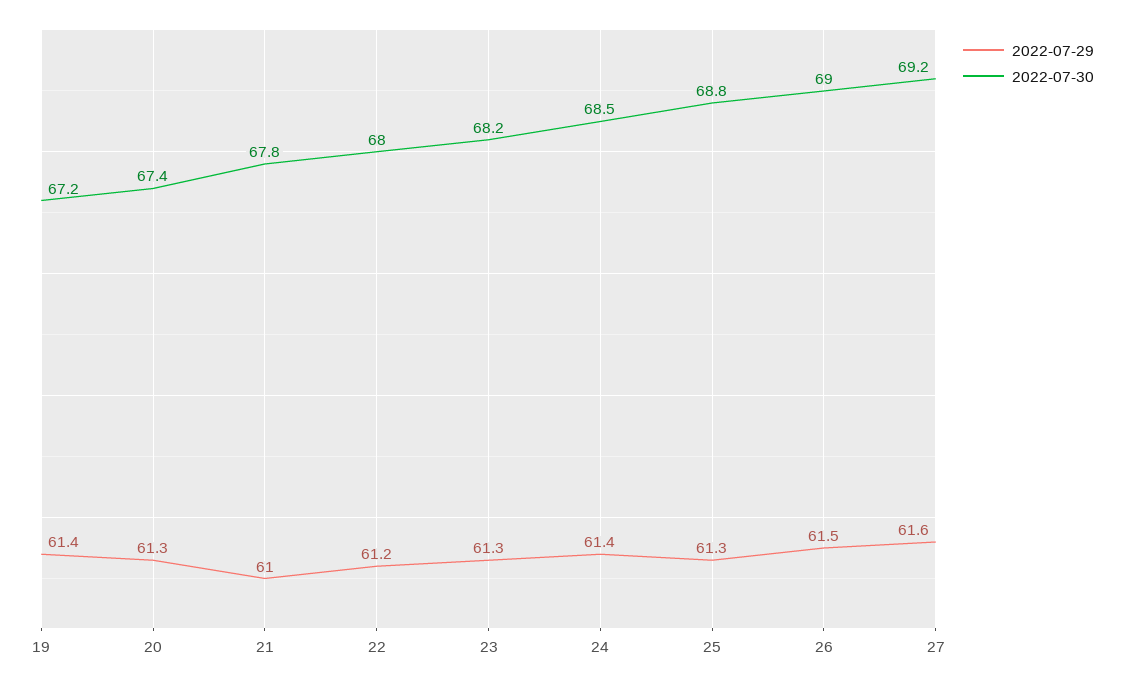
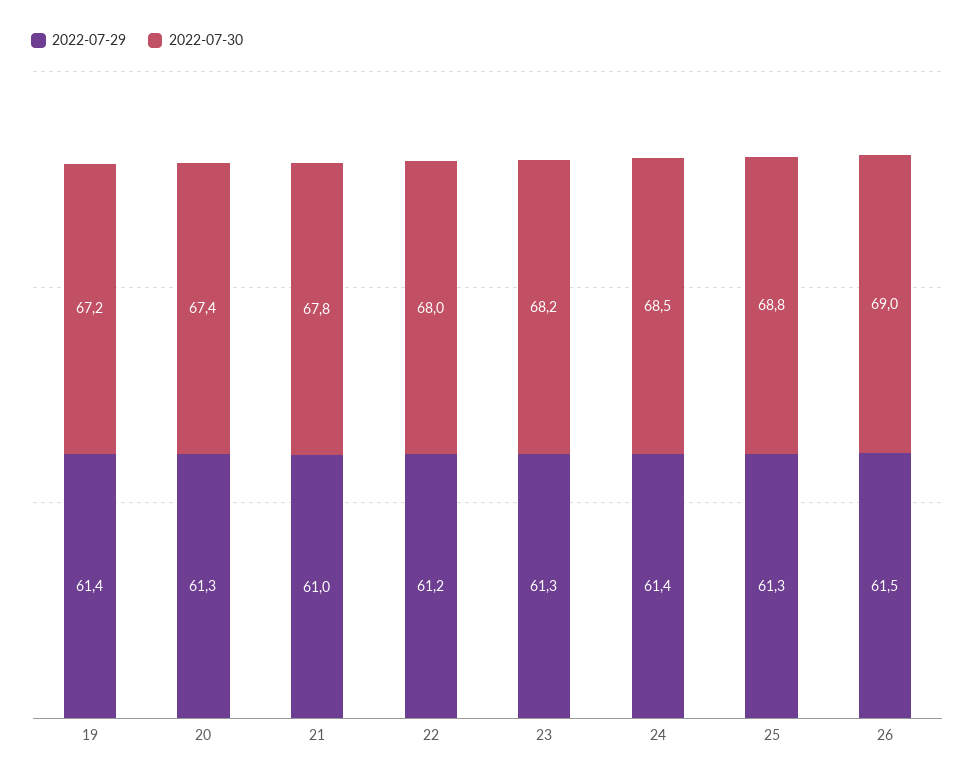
  {
    "2022-07-29": {
      "19": 61.4,
      "20": 61.3,
      "21": 61,
      "22": 61.2,
      "23": 61.3,
      "24": 61.4,
      "25": 61.3,
-     "26": 61.5,
+     "26": 61.5
-     "27": 61.6
    },
    "2022-07-30": {
      "19": 67.2,
      "20": 67.4,
      "21": 67.8,
      "22": 68,
      "23": 68.2,
      "24": 68.5,
      "25": 68.8,
-     "26": 69,
+     "26": 69
-     "27": 69.2
    }
  }

